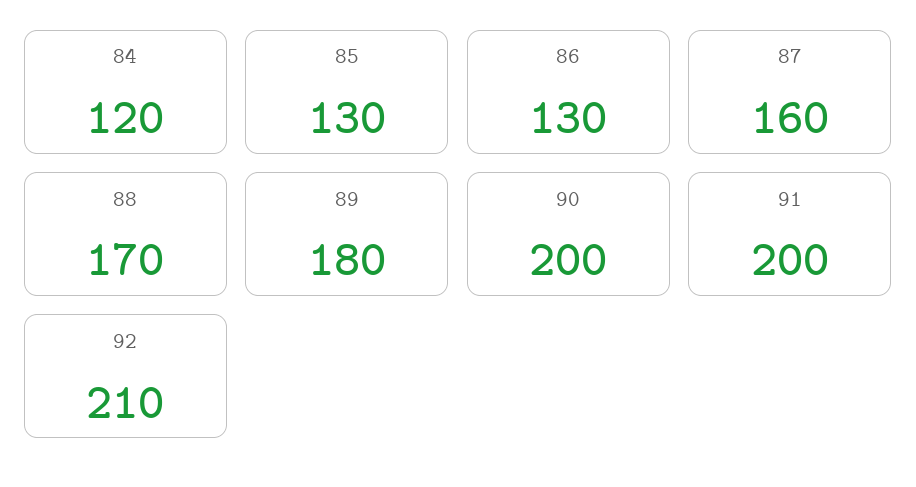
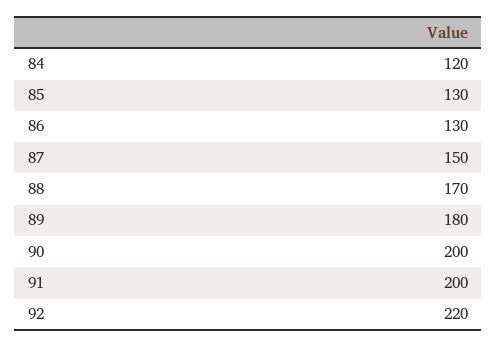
  {
    "84": 120,
    "85": 130,
    "86": 130,
-   "87": 160,
+   "87": 150,
    "88": 170,
    "89": 180,
    "90": 200,
    "91": 200,
-   "92": 210
+   "92": 220
  }

